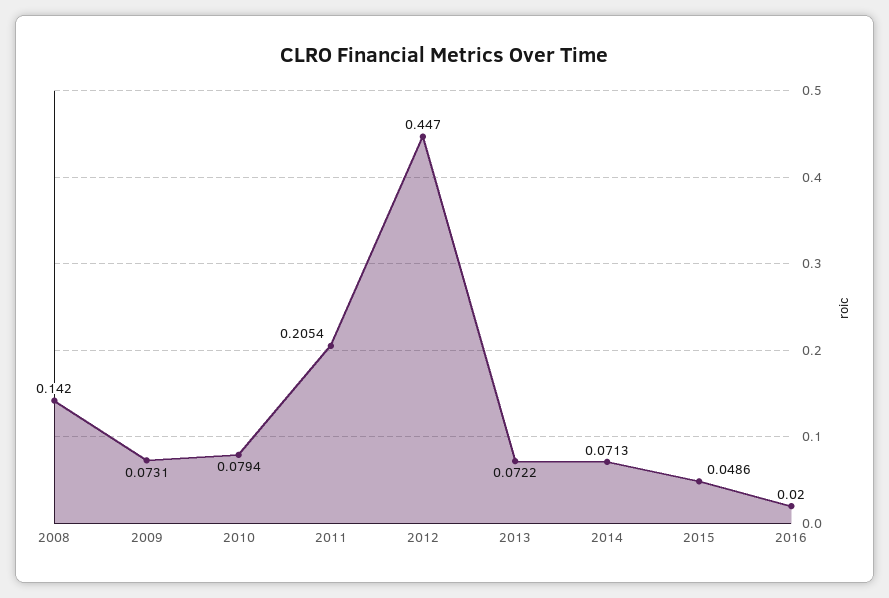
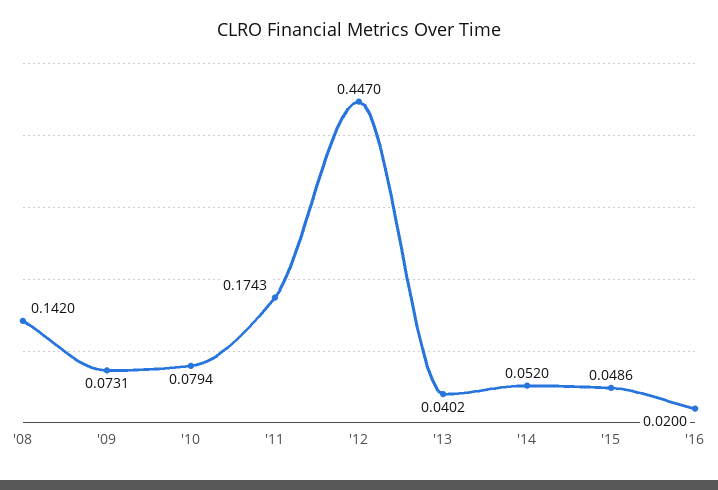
  {
    "2008": 0.142,
    "2009": 0.0731,
    "2010": 0.0794,
-   "2011": 0.2054,
+   "2011": 0.1743,
    "2012": 0.447,
-   "2013": 0.0722,
+   "2013": 0.0402,
-   "2014": 0.0713,
+   "2014": 0.052,
    "2015": 0.0486,
    "2016": 0.02
  }

